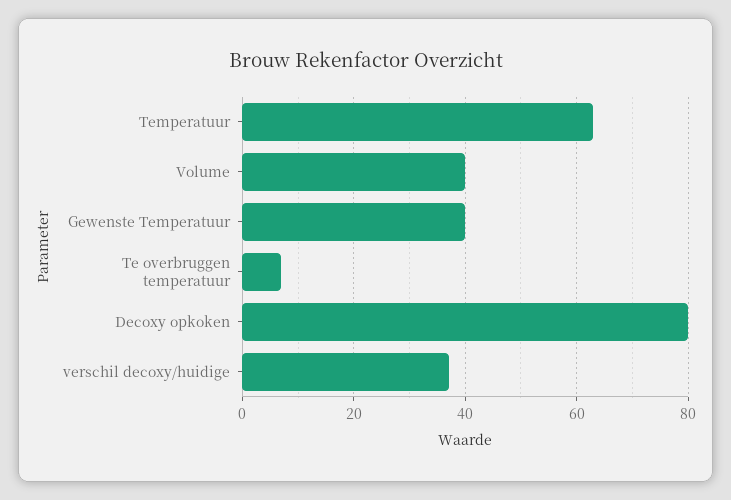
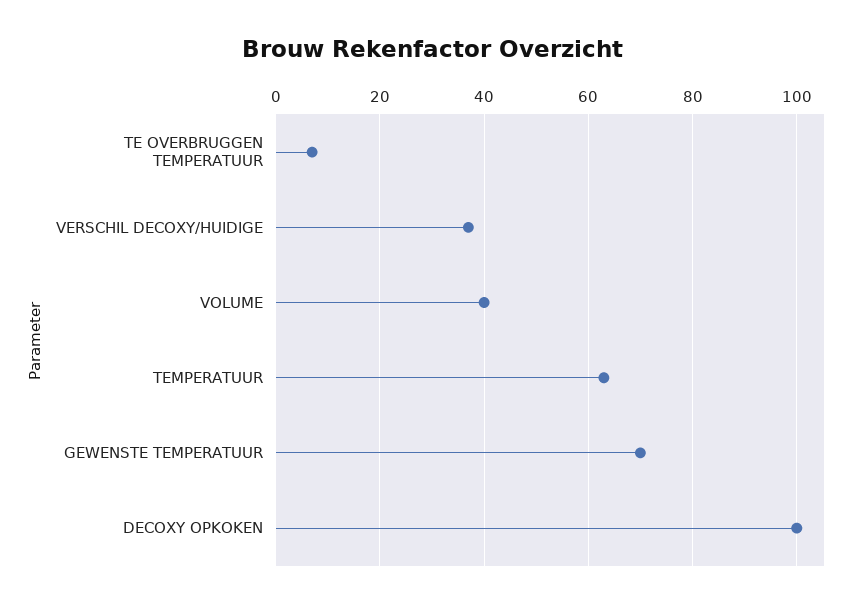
  {
    "Temperatuur": 65,
    "Volume": 40,
-   "Gewenste Temperatuur": 40,
+   "Gewenste Temperatuur": 70,
    "Te overbruggen temperatuur": 5,
-   "Decoxy opkoken": 80,
+   "Decoxy opkoken": 100,
    "verschil decoxy/huidige": 35
  }

